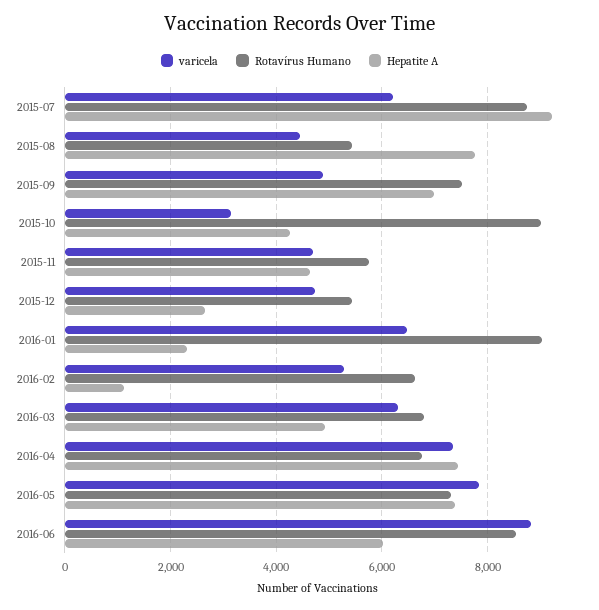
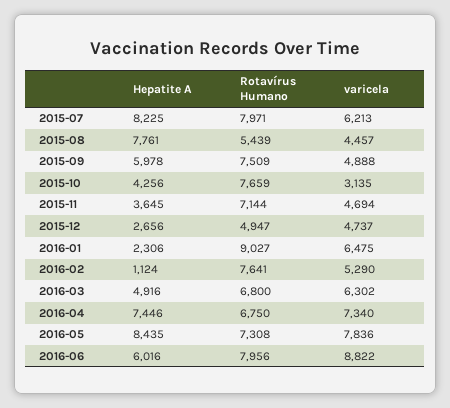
  {
    "varicela": {
      "2015-07": 6213,
      "2015-08": 4457,
      "2015-09": 4888,
      "2015-10": 3135,
      "2015-11": 4694,
      "2015-12": 4737,
      "2016-01": 6475,
      "2016-02": 5290,
      "2016-03": 6302,
      "2016-04": 7340,
      "2016-05": 7836,
      "2016-06": 8822
    },
    "Rotavírus Humano": {
-     "2015-07": 8800,
+     "2015-07": 7971,
      "2015-08": 5439,
      "2015-09": 7509,
-     "2015-10": 9000,
+     "2015-10": 7659,
-     "2015-11": 5800,
+     "2015-11": 7144,
-     "2015-12": 5400,
+     "2015-12": 4947,
      "2016-01": 9027,
-     "2016-02": 6600,
+     "2016-02": 7641,
      "2016-03": 6800,
      "2016-04": 6750,
      "2016-05": 7308,
-     "2016-06": 8600
+     "2016-06": 7956
    },
    "Hepatite A": {
-     "2015-07": 9200,
+     "2015-07": 8225,
      "2015-08": 7761,
-     "2015-09": 7000,
+     "2015-09": 5978,
      "2015-10": 4256,
-     "2015-11": 4600,
+     "2015-11": 3645,
      "2015-12": 2656,
      "2016-01": 2306,
      "2016-02": 1124,
      "2016-03": 4916,
      "2016-04": 7446,
-     "2016-05": 7400,
+     "2016-05": 8435,
      "2016-06": 6016
    }
  }

